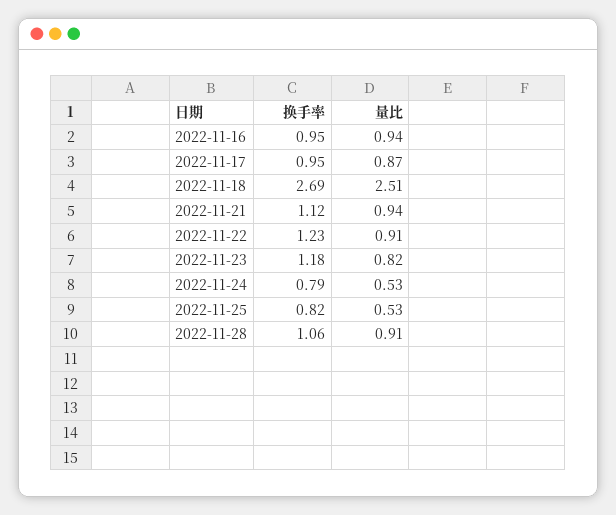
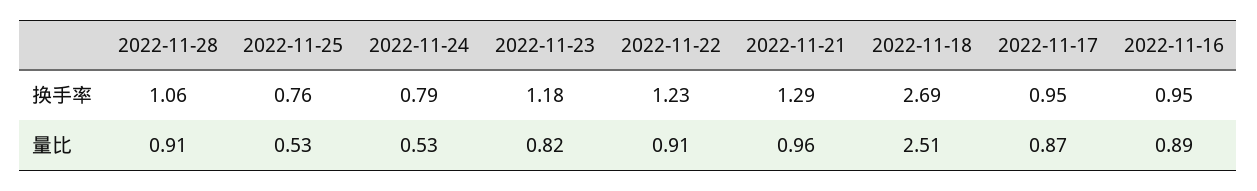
  {
    "换手率": {
      "2022-11-16": 0.95,
      "2022-11-17": 0.95,
      "2022-11-18": 2.69,
-     "2022-11-21": 1.12,
+     "2022-11-21": 1.29,
      "2022-11-22": 1.23,
      "2022-11-23": 1.18,
      "2022-11-24": 0.79,
-     "2022-11-25": 0.82,
+     "2022-11-25": 0.76,
      "2022-11-28": 1.06
    },
    "量比": {
-     "2022-11-16": 0.94,
+     "2022-11-16": 0.89,
      "2022-11-17": 0.87,
      "2022-11-18": 2.51,
-     "2022-11-21": 0.94,
+     "2022-11-21": 0.96,
      "2022-11-22": 0.91,
      "2022-11-23": 0.82,
      "2022-11-24": 0.53,
      "2022-11-25": 0.53,
      "2022-11-28": 0.91
    }
  }

